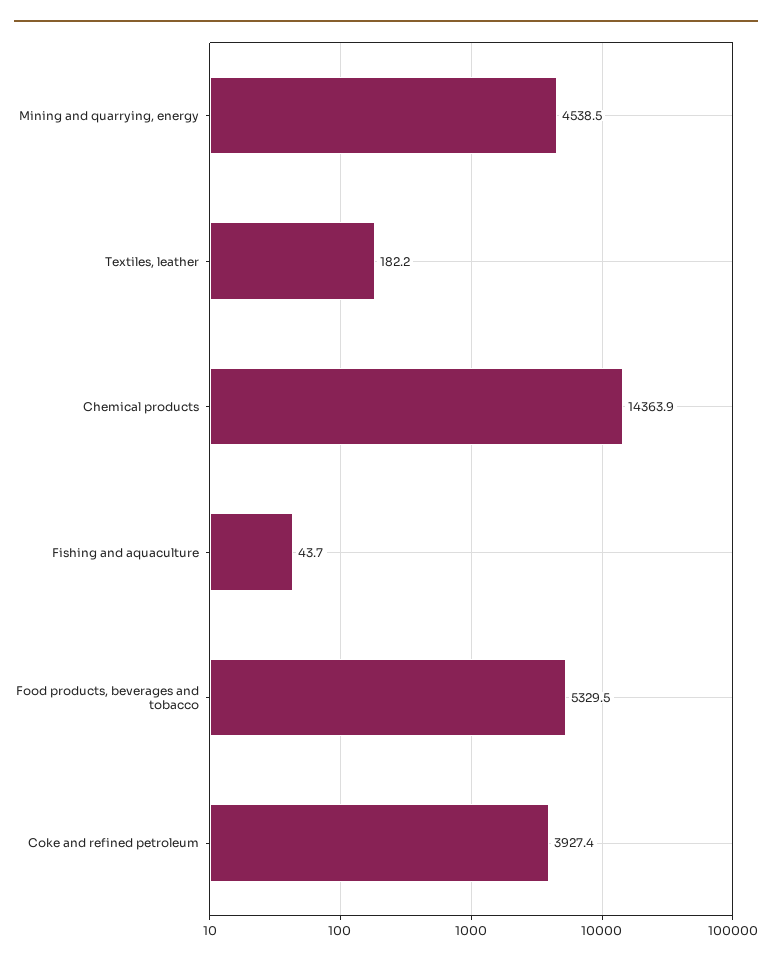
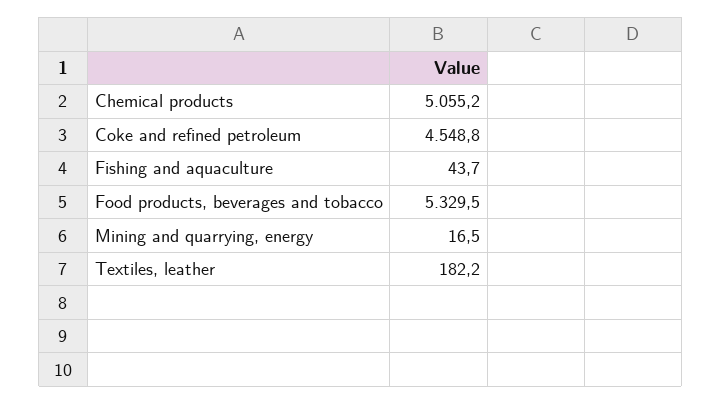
  {
-   "Mining and quarrying, energy": 4538.5,
+   "Mining and quarrying, energy": 16.5,
    "Textiles, leather": 182.2,
-   "Chemical products": 14363.9,
+   "Chemical products": 5055.2,
    "Fishing and aquaculture": 43.7,
    "Food products, beverages and tobacco": 5329.5,
-   "Coke and refined petroleum": 3927.4
+   "Coke and refined petroleum": 4548.8
  }

